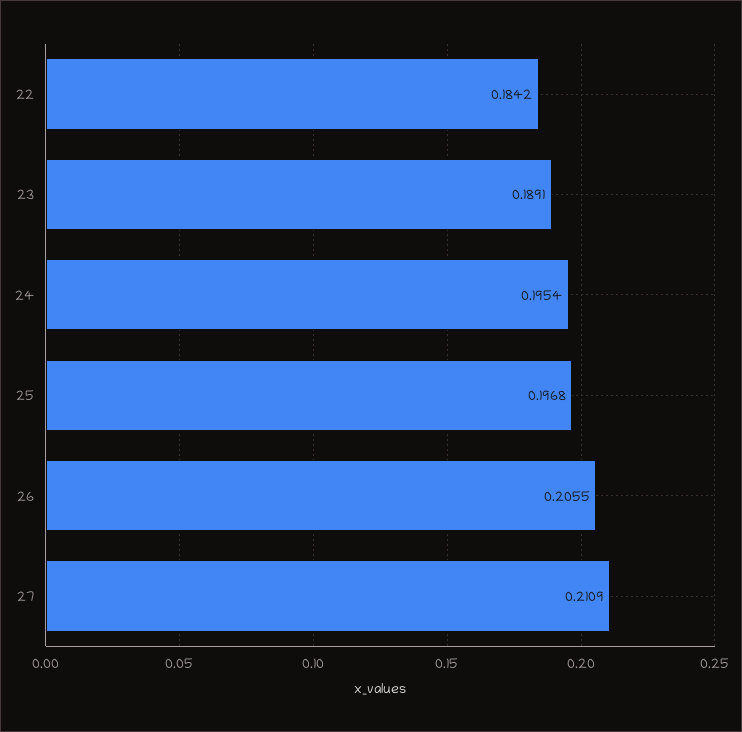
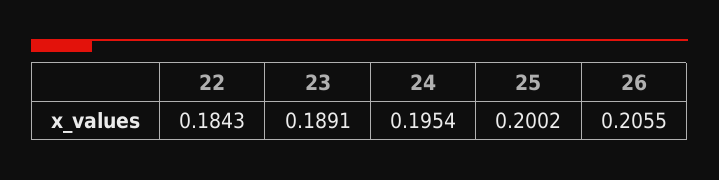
  {
-   "22": 0.1842,
+   "22": 0.1843,
    "23": 0.1891,
    "24": 0.1954,
-   "25": 0.1968,
+   "25": 0.2002,
-   "26": 0.2055,
+   "26": 0.2055
-   "27": 0.2109
  }

